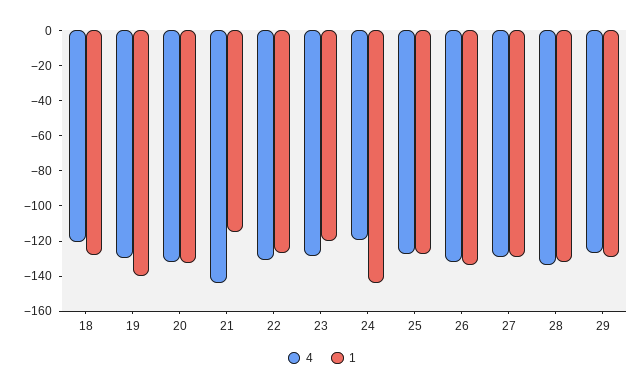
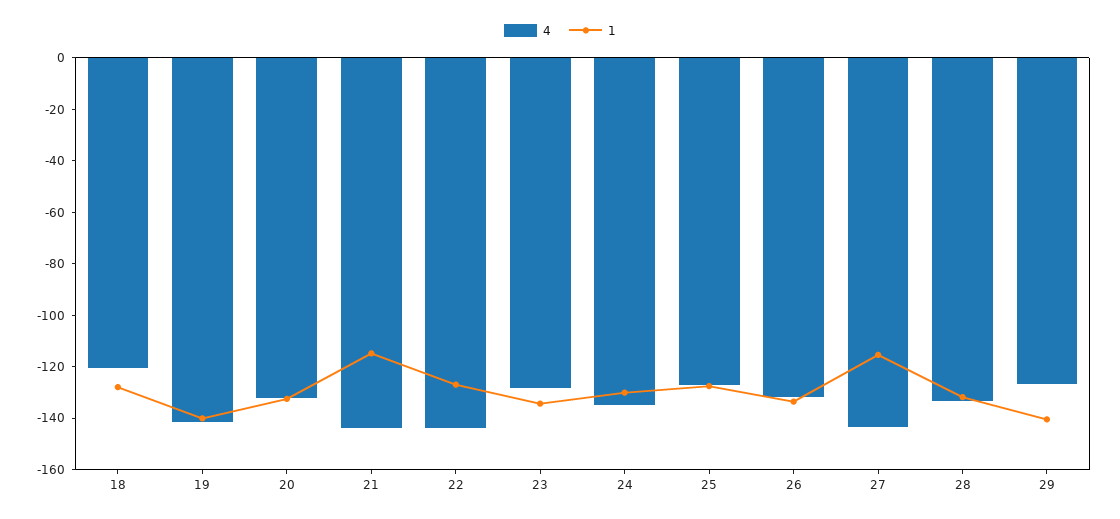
  {
    "4": {
      "18": -120,
-     "19": -130,
+     "19": -140,
      "20": -130,
      "21": -145,
-     "22": -130,
+     "22": -145,
      "23": -130,
-     "24": -120,
+     "24": -135,
      "25": -125,
      "26": -130,
-     "27": -130,
+     "27": -145,
      "28": -135,
      "29": -125
    },
    "1": {
      "18": -130,
      "19": -140,
      "20": -135,
      "21": -115,
      "22": -125,
-     "23": -120,
+     "23": -135,
-     "24": -145,
+     "24": -130,
      "25": -130,
      "26": -135,
-     "27": -130,
+     "27": -115,
      "28": -130,
-     "29": -130
+     "29": -140
    }
  }

